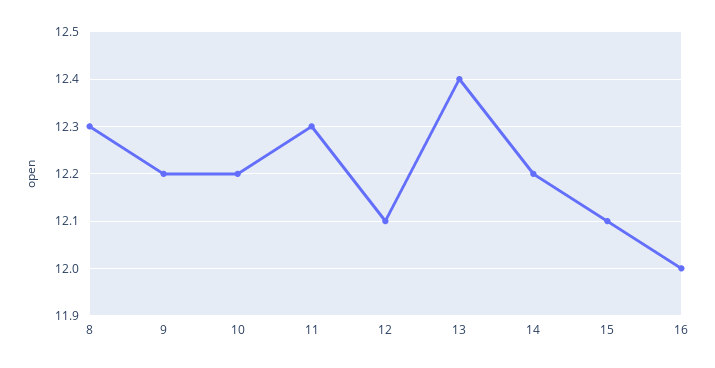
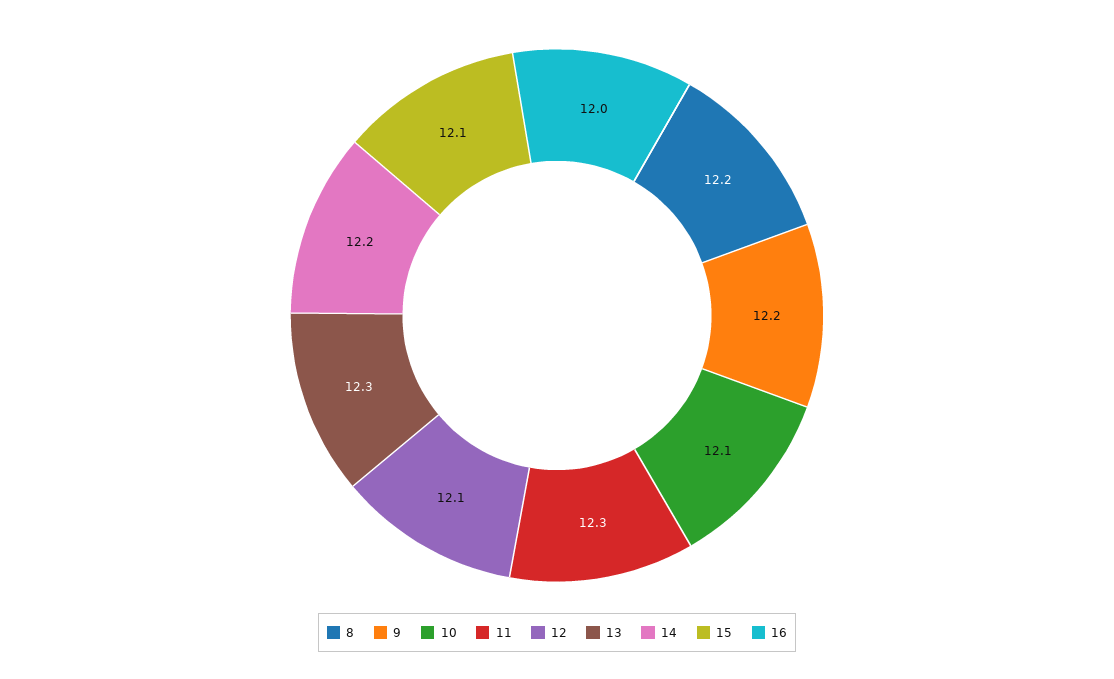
  {
-   "8": 12.3,
+   "8": 12.2,
    "9": 12.2,
-   "10": 12.2,
+   "10": 12.1,
    "11": 12.3,
    "12": 12.1,
-   "13": 12.4,
+   "13": 12.3,
    "14": 12.2,
    "15": 12.1,
    "16": 12
  }

